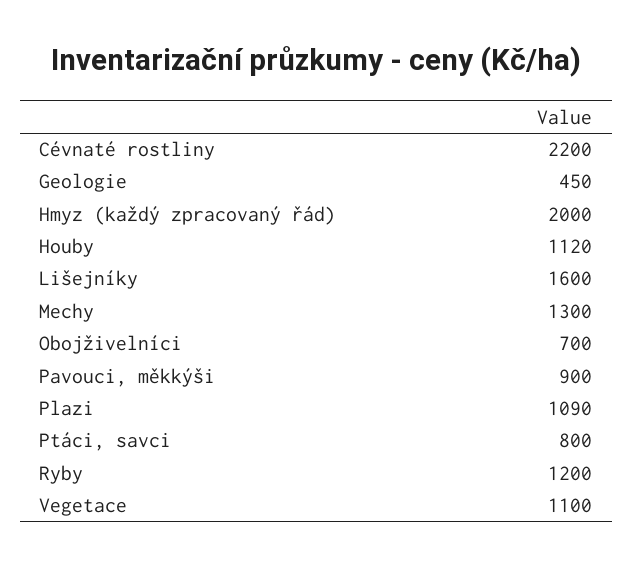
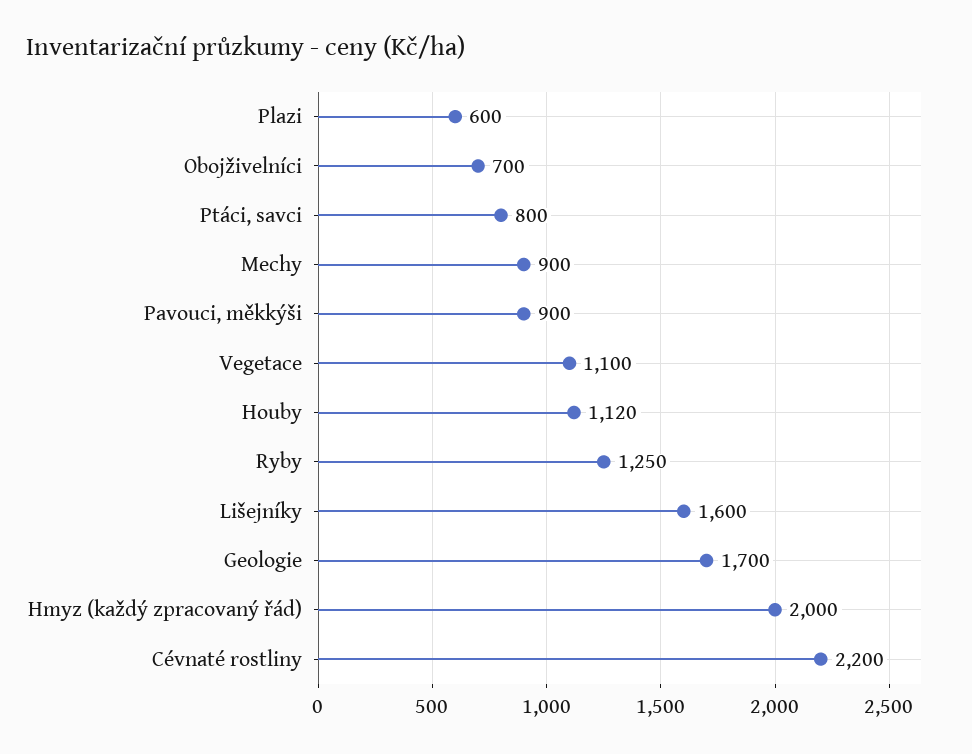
  {
    "Cévnaté rostliny": 2200,
-   "Geologie": 450,
+   "Geologie": 1700,
    "Hmyz (každý zpracovaný řád)": 2000,
    "Houby": 1120,
    "Lišejníky": 1600,
-   "Mechy": 1300,
+   "Mechy": 900,
    "Obojživelníci": 700,
    "Pavouci, měkkýši": 900,
-   "Plazi": 1090,
+   "Plazi": 600,
    "Ptáci, savci": 800,
-   "Ryby": 1200,
+   "Ryby": 1250,
    "Vegetace": 1100
  }

